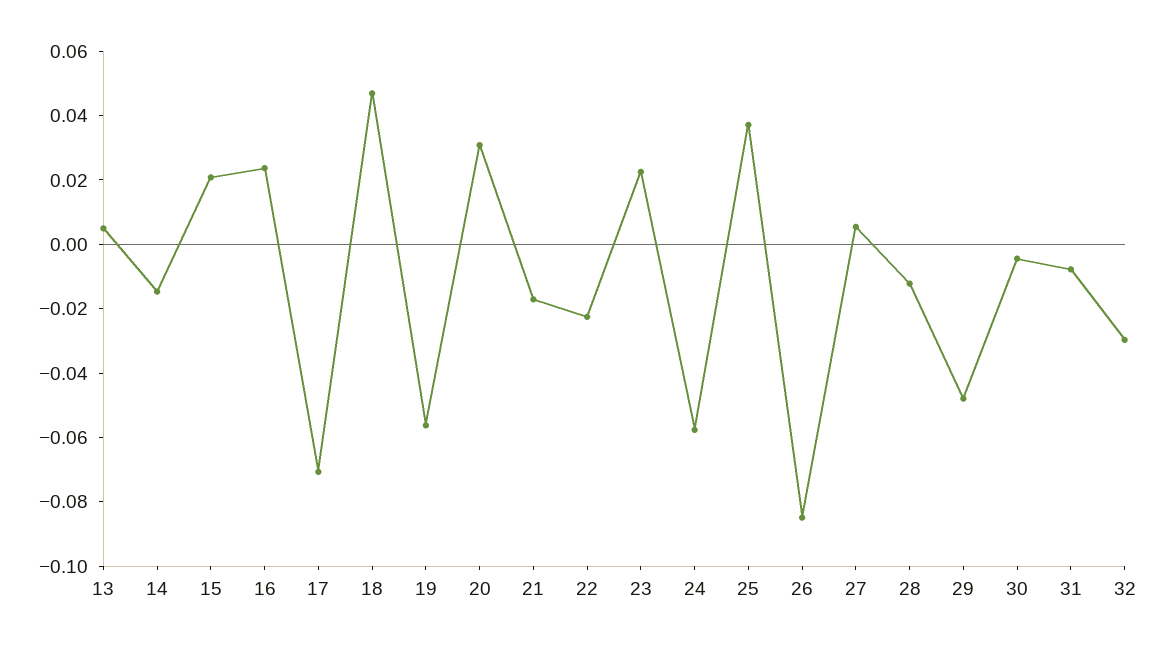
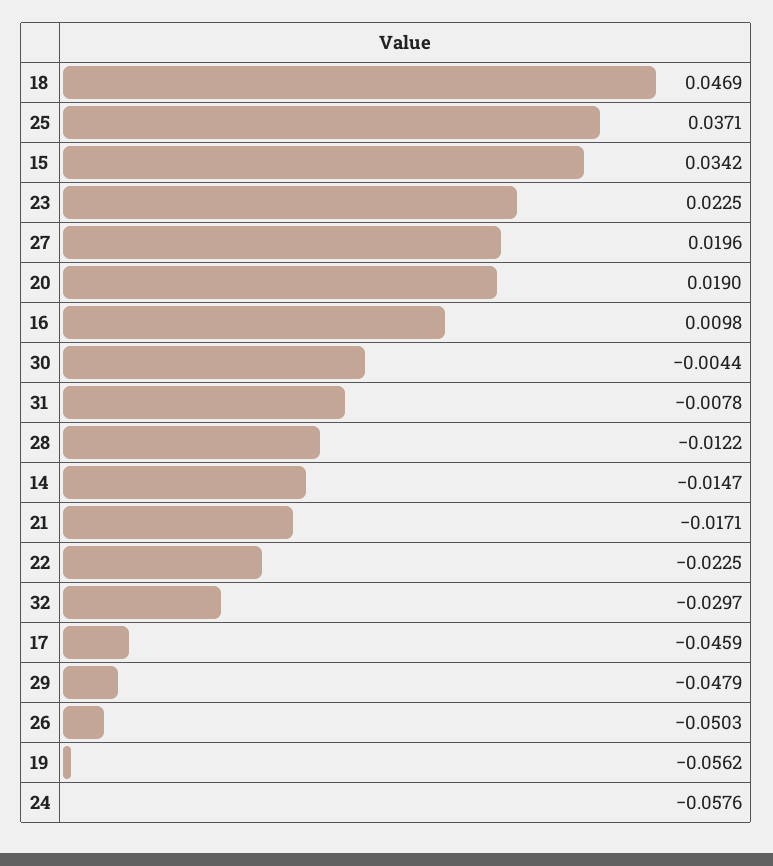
  {
-   "13": 0.005,
    "14": -0.0147,
-   "15": 0.02,
+   "15": 0.0342,
-   "16": 0.025,
+   "16": 0.0098,
-   "17": -0.07,
+   "17": -0.0459,
    "18": 0.0469,
    "19": -0.0562,
-   "20": 0.03,
+   "20": 0.019,
    "21": -0.0171,
    "22": -0.0225,
    "23": 0.0225,
    "24": -0.0576,
    "25": 0.0371,
-   "26": -0.085,
+   "26": -0.0503,
-   "27": 0.005,
+   "27": 0.0196,
    "28": -0.0122,
    "29": -0.0479,
    "30": -0.0044,
    "31": -0.0078,
    "32": -0.0297
  }

